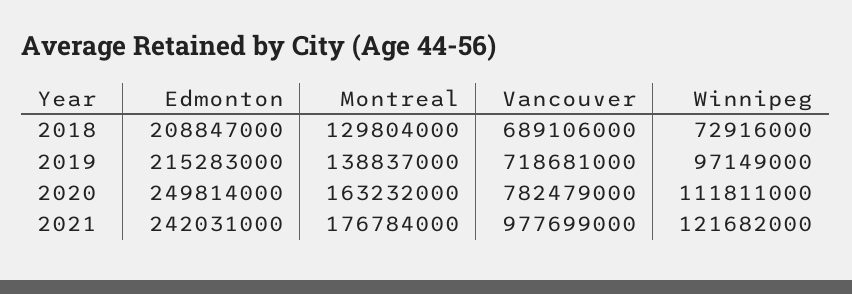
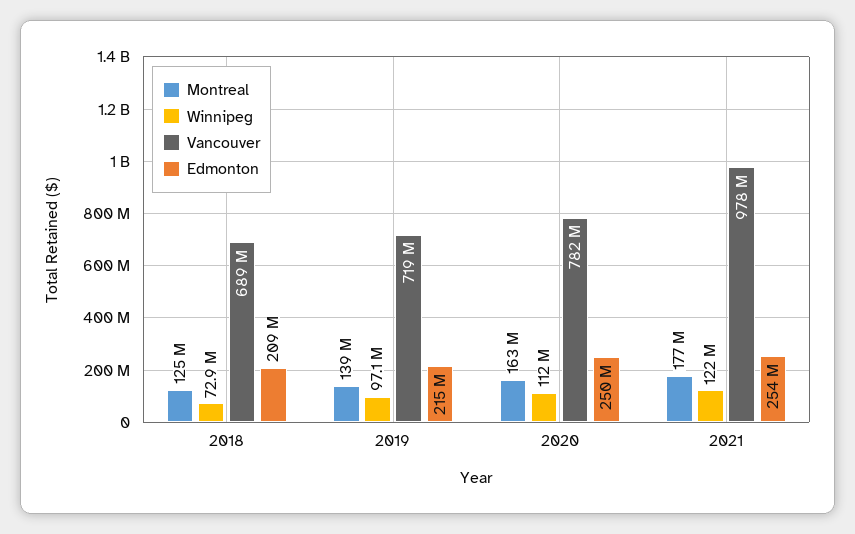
  {
    "Edmonton": {
      "2018": 208847000,
      "2019": 215283000,
      "2020": 249814000,
-     "2021": 242031000
+     "2021": 254000000
    },
    "Montreal": {
-     "2018": 129804000,
+     "2018": 125000000,
      "2019": 138837000,
      "2020": 163232000,
      "2021": 176784000
    },
    "Vancouver": {
      "2018": 689106000,
      "2019": 718681000,
      "2020": 782479000,
      "2021": 977699000
    },
    "Winnipeg": {
      "2018": 72916000,
      "2019": 97149000,
      "2020": 111811000,
      "2021": 121682000
    }
  }

